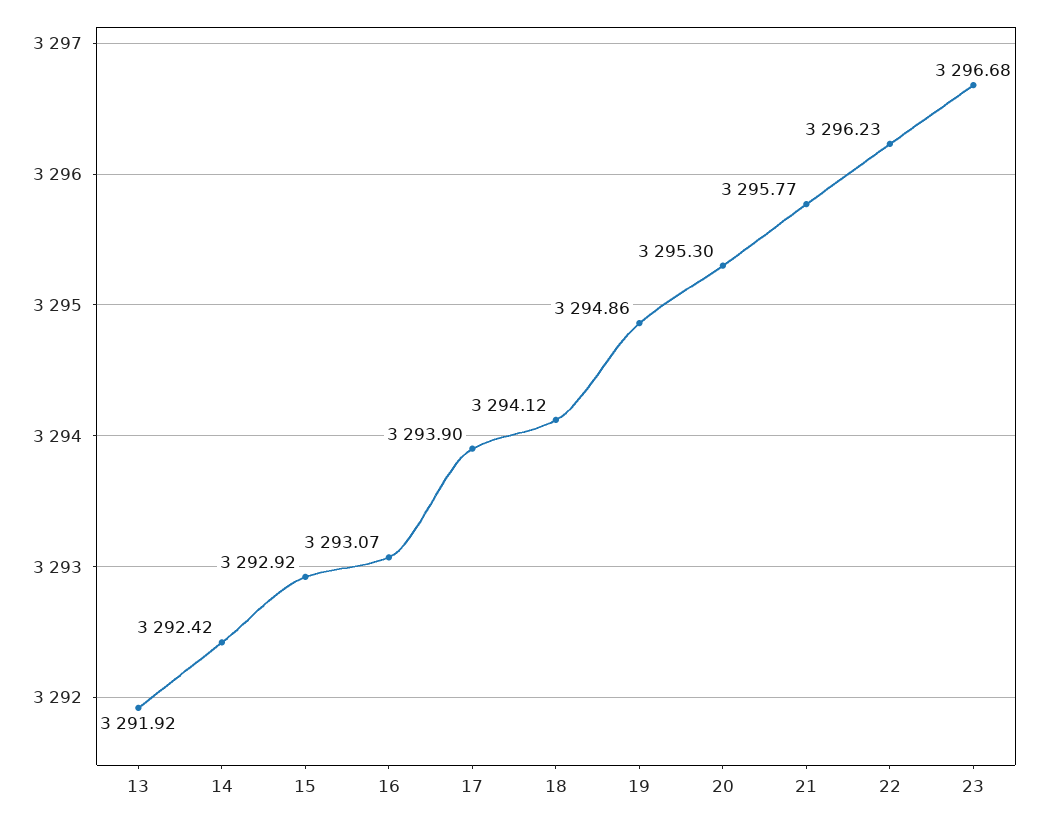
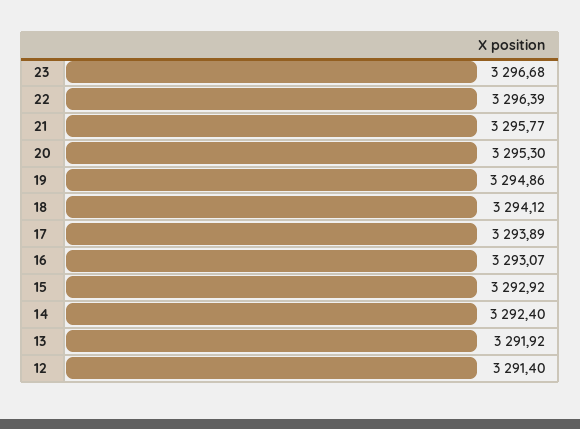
  {
    "13": 3291.92,
-   "14": 3292.42,
+   "14": 3292.4,
    "15": 3292.92,
    "16": 3293.07,
-   "17": 3293.9,
+   "17": 3293.89,
    "18": 3294.12,
    "19": 3294.86,
    "20": 3295.3,
    "21": 3295.77,
-   "22": 3296.23,
+   "22": 3296.39,
-   "23": 3296.68
+   "23": 3296.68,
+   "12": 3291.4
  }

